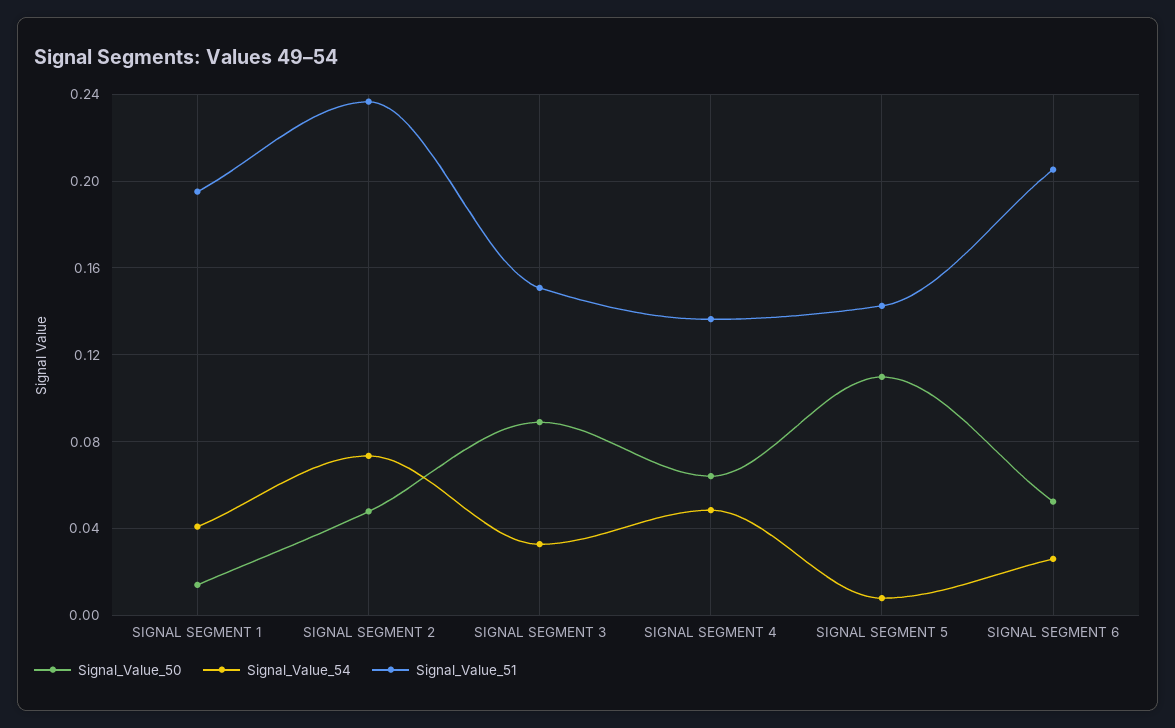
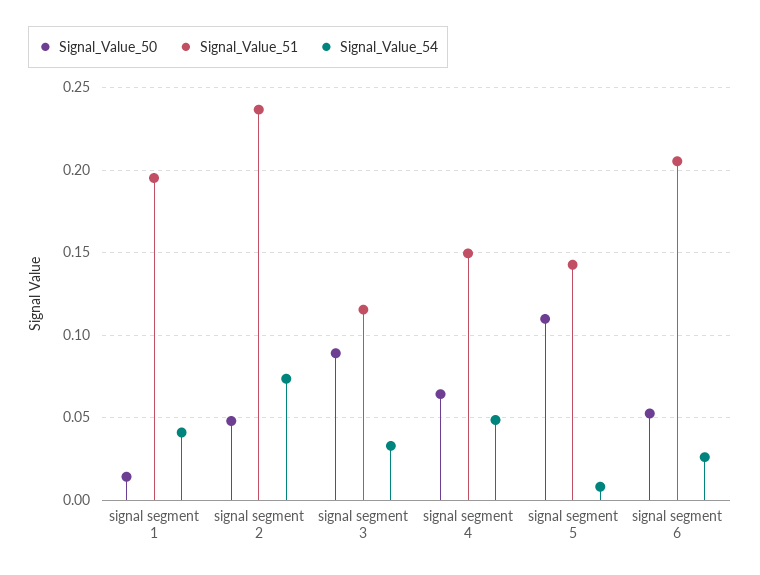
  {
    "Signal_Value_50": {
      "SIGNAL SEGMENT 1": 0.015,
      "SIGNAL SEGMENT 2": 0.05,
      "SIGNAL SEGMENT 3": 0.09,
      "SIGNAL SEGMENT 4": 0.065,
      "SIGNAL SEGMENT 5": 0.11,
      "SIGNAL SEGMENT 6": 0.05
    },
    "Signal_Value_54": {
      "SIGNAL SEGMENT 1": 0.04,
      "SIGNAL SEGMENT 2": 0.075,
      "SIGNAL SEGMENT 3": 0.035,
      "SIGNAL SEGMENT 4": 0.05,
      "SIGNAL SEGMENT 5": 0.01,
      "SIGNAL SEGMENT 6": 0.025
    },
    "Signal_Value_51": {
      "SIGNAL SEGMENT 1": 0.195,
      "SIGNAL SEGMENT 2": 0.235,
-     "SIGNAL SEGMENT 3": 0.15,
+     "SIGNAL SEGMENT 3": 0.115,
-     "SIGNAL SEGMENT 4": 0.135,
+     "SIGNAL SEGMENT 4": 0.15,
      "SIGNAL SEGMENT 5": 0.145,
      "SIGNAL SEGMENT 6": 0.205
    }
  }

